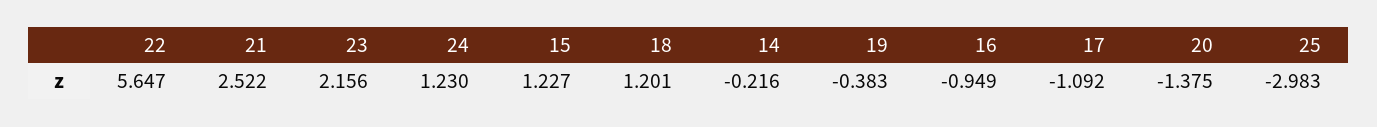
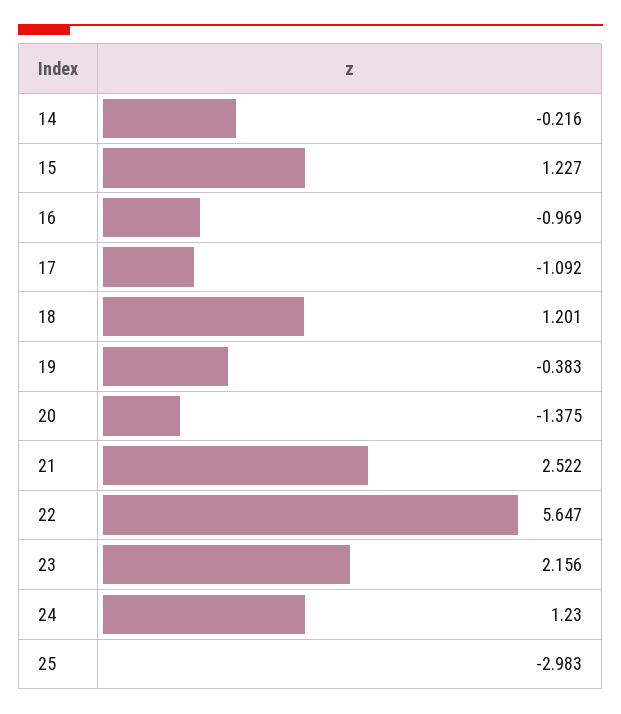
  {
    "22": 5.647,
    "21": 2.522,
    "23": 2.156,
    "24": 1.23,
    "15": 1.227,
    "18": 1.201,
    "14": -0.216,
    "19": -0.383,
-   "16": -0.949,
+   "16": -0.969,
    "17": -1.092,
    "20": -1.375,
    "25": -2.983
  }

